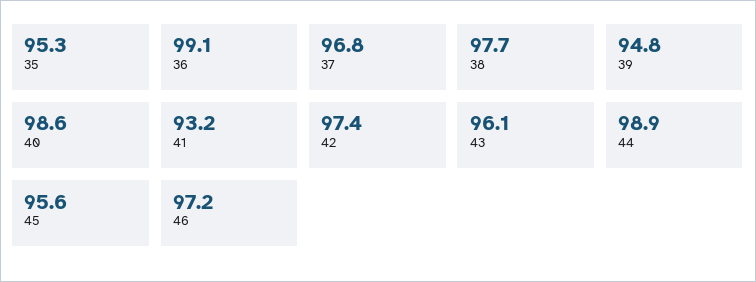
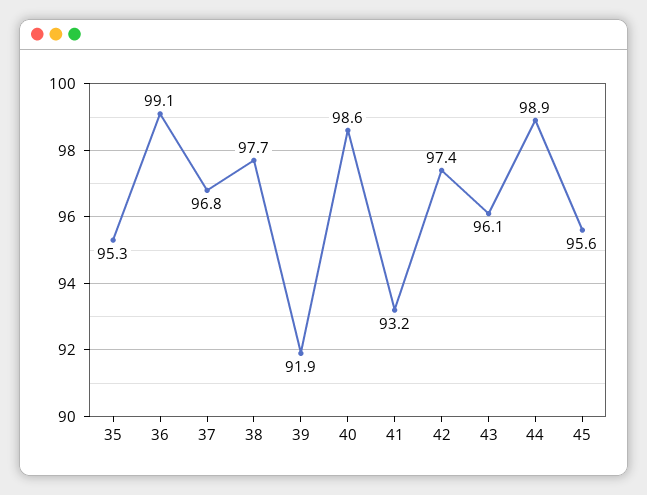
  {
    "35": 95.3,
    "36": 99.1,
    "37": 96.8,
    "38": 97.7,
-   "39": 94.8,
+   "39": 91.9,
    "40": 98.6,
    "41": 93.2,
    "42": 97.4,
    "43": 96.1,
    "44": 98.9,
-   "45": 95.6,
+   "45": 95.6
-   "46": 97.2
  }

